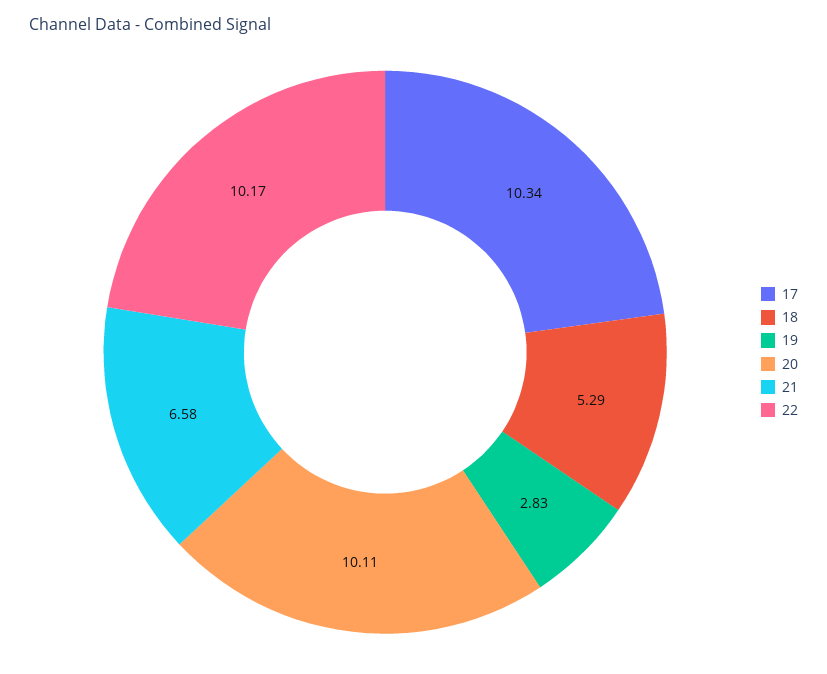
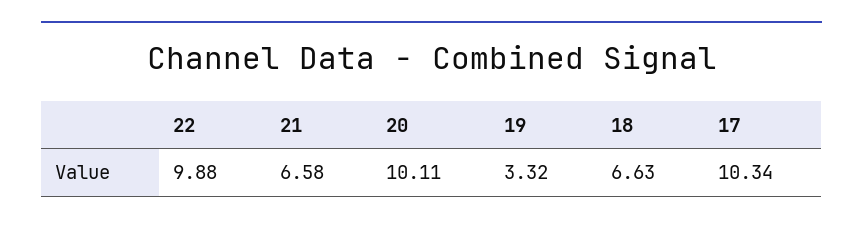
  {
    "17": 10.34,
-   "18": 5.29,
+   "18": 6.63,
-   "19": 2.83,
+   "19": 3.32,
    "20": 10.11,
    "21": 6.58,
-   "22": 10.17
+   "22": 9.88
  }

